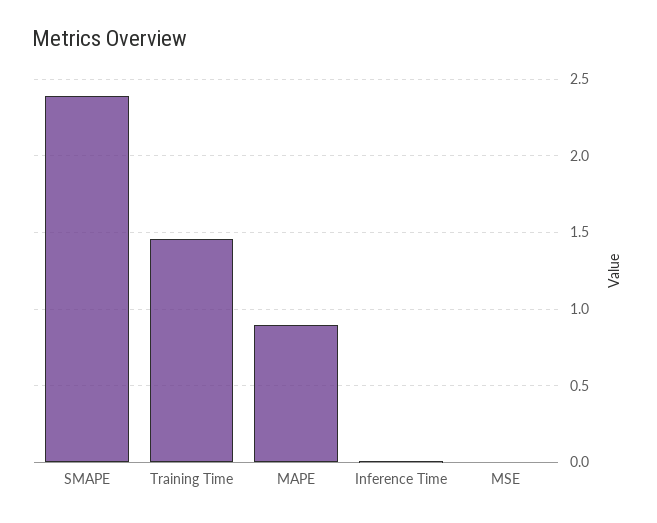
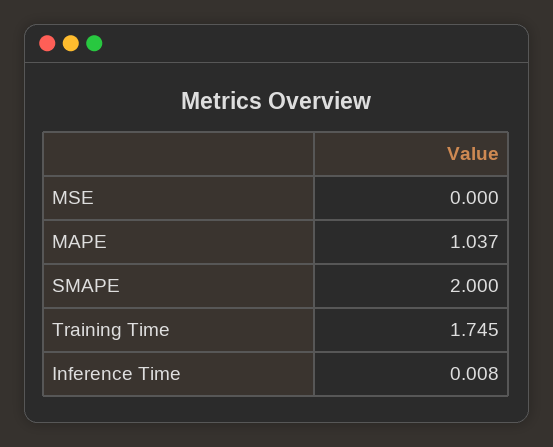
  {
-   "SMAPE": 2.4,
+   "SMAPE": 2,
-   "Training Time": 1.45,
+   "Training Time": 1.745,
-   "MAPE": 0.9,
+   "MAPE": 1.037,
    "Inference Time": 0.008,
    "MSE": 0
  }

